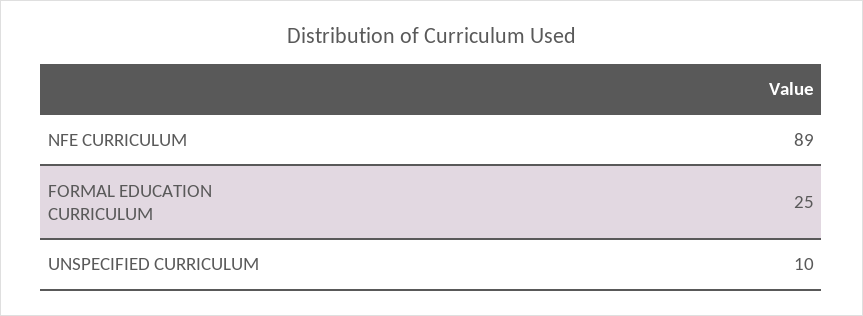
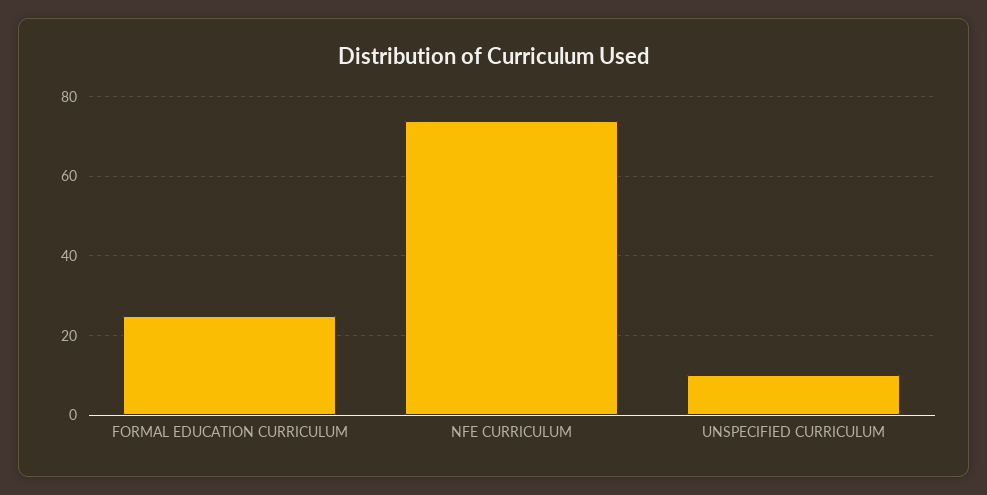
  {
-   "NFE CURRICULUM": 89,
+   "NFE CURRICULUM": 75,
    "FORMAL EDUCATION CURRICULUM": 25,
    "UNSPECIFIED CURRICULUM": 10
  }

